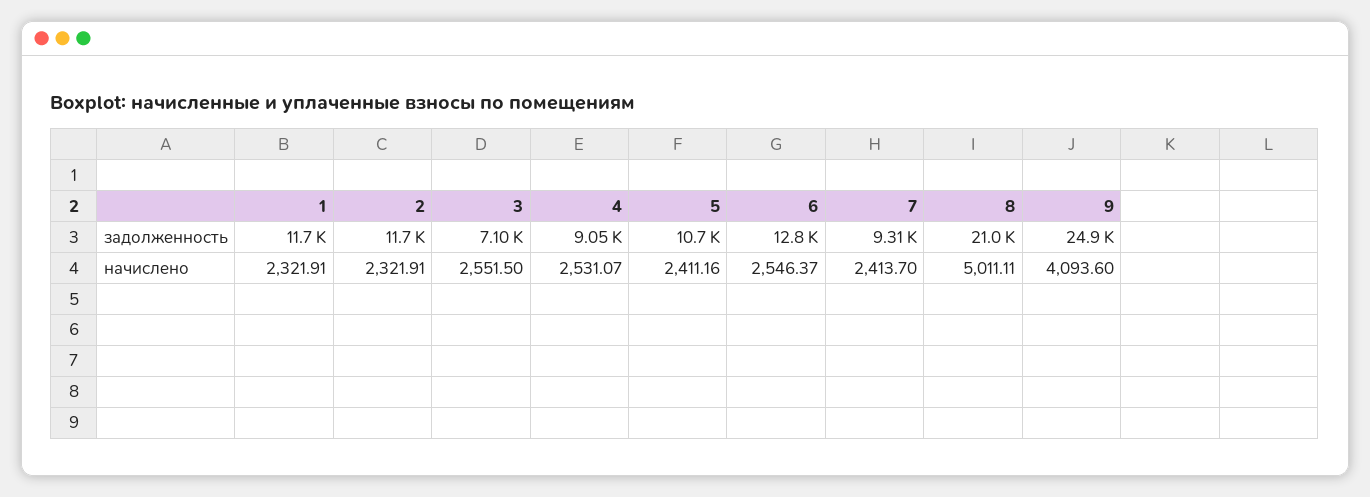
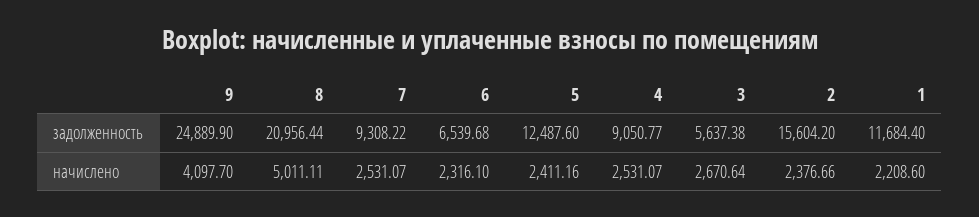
  {
    "1": {
      "задолженность": 11684.4,
-     "начислено": 2321.91
+     "начислено": 2208.6
    },
    "2": {
-     "задолженность": 11700,
+     "задолженность": 15604.2,
-     "начислено": 2321.91
+     "начислено": 2376.66
    },
    "3": {
-     "задолженность": 7100,
+     "задолженность": 5637.38,
-     "начислено": 2551.5
+     "начислено": 2670.64
    },
    "4": {
      "задолженность": 9050.77,
      "начислено": 2531.07
    },
    "5": {
-     "задолженность": 10700,
+     "задолженность": 12487.6,
      "начислено": 2411.16
    },
    "6": {
-     "задолженность": 12800,
+     "задолженность": 6539.68,
-     "начислено": 2546.37
+     "начислено": 2316.1
    },
    "7": {
      "задолженность": 9308.22,
-     "начислено": 2413.7
+     "начислено": 2531.07
    },
    "8": {
      "задолженность": 20956.44,
      "начислено": 5011.11
    },
    "9": {
      "задолженность": 24889.9,
-     "начислено": 4093.6
+     "начислено": 4097.7
    }
  }

